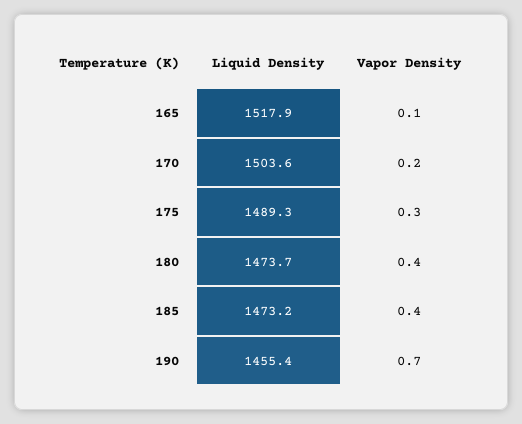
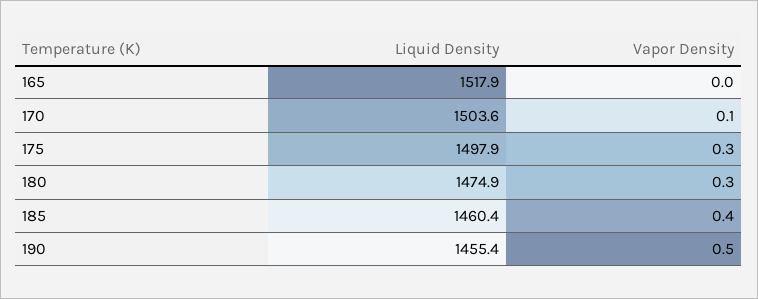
  {
    "Liquid Density": {
      "165": 1517.9,
      "170": 1503.6,
-     "175": 1489.3,
+     "175": 1497.9,
-     "180": 1473.7,
+     "180": 1474.9,
-     "185": 1473.2,
+     "185": 1460.4,
      "190": 1455.4
    },
    "Vapor Density": {
-     "165": 0.1,
+     "165": 0,
-     "170": 0.2,
+     "170": 0.1,
      "175": 0.3,
-     "180": 0.4,
+     "180": 0.3,
      "185": 0.4,
-     "190": 0.7
+     "190": 0.5
    }
  }

